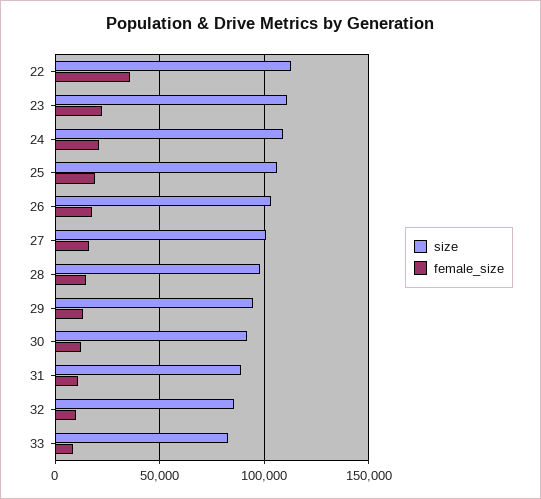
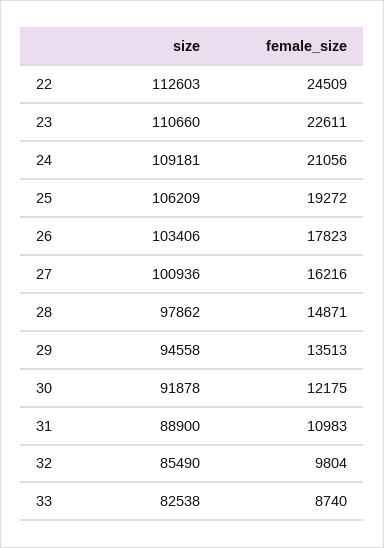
  {
    "size": {
      "22": 112603,
      "23": 110660,
      "24": 109181,
      "25": 106209,
      "26": 103406,
      "27": 100936,
      "28": 97862,
      "29": 94558,
      "30": 91878,
      "31": 88900,
      "32": 85490,
      "33": 82538
    },
    "female_size": {
-     "22": 35000,
+     "22": 24509,
      "23": 22611,
      "24": 21056,
      "25": 19272,
      "26": 17823,
      "27": 16216,
      "28": 14871,
      "29": 13513,
      "30": 12175,
      "31": 10983,
      "32": 9804,
      "33": 8740
    }
  }

